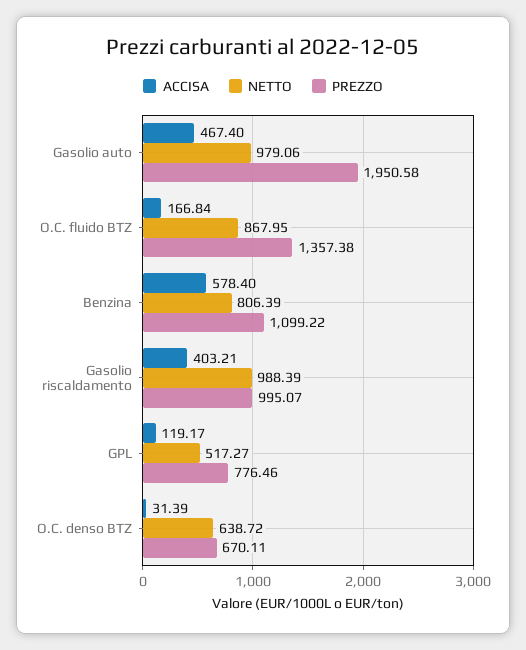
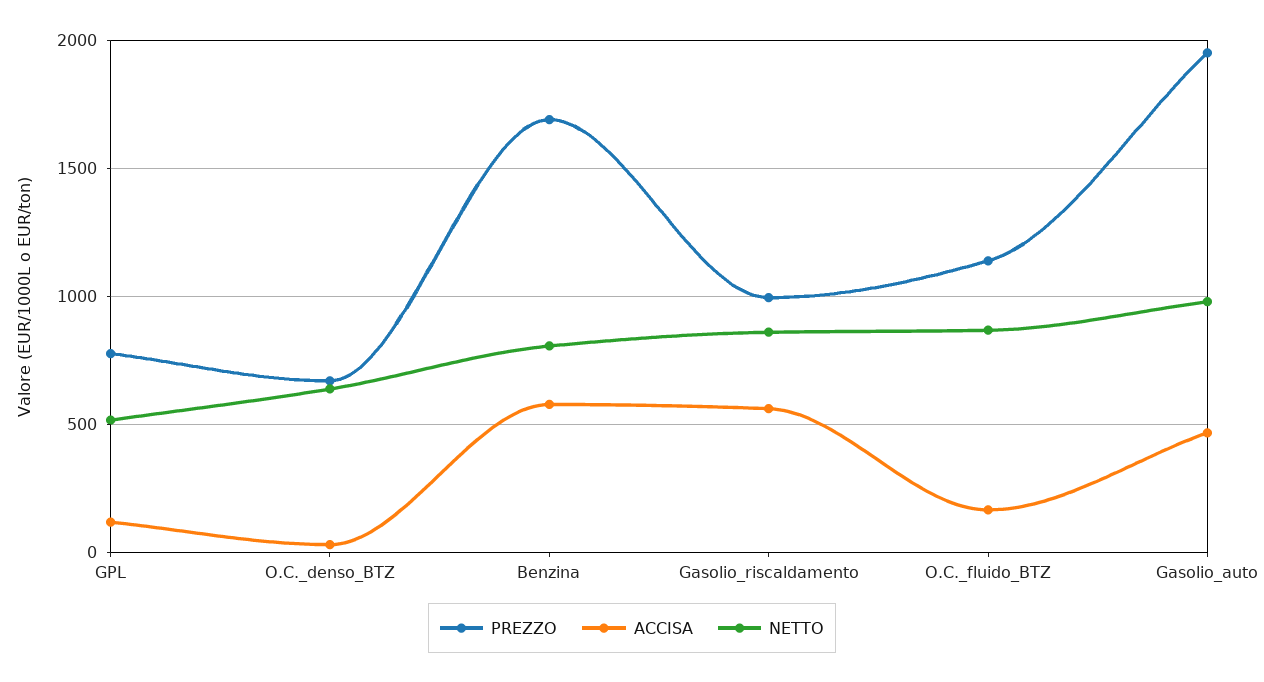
  {
    "ACCISA": {
      "Gasolio auto": 467.4,
      "O.C. fluido BTZ": 166.84,
      "Benzina": 578.4,
-     "Gasolio riscaldamento": 403.21,
+     "Gasolio riscaldamento": 550,
      "GPL": 119.17,
      "O.C. denso BTZ": 31.39
    },
    "NETTO": {
      "Gasolio auto": 979.06,
      "O.C. fluido BTZ": 867.95,
      "Benzina": 806.39,
-     "Gasolio riscaldamento": 988.39,
+     "Gasolio riscaldamento": 850,
      "GPL": 517.27,
      "O.C. denso BTZ": 638.72
    },
    "PREZZO": {
      "Gasolio auto": 1950.58,
-     "O.C. fluido BTZ": 1357.38,
+     "O.C. fluido BTZ": 1150,
-     "Benzina": 1099.22,
+     "Benzina": 1700,
      "Gasolio riscaldamento": 995.07,
      "GPL": 776.46,
      "O.C. denso BTZ": 670.11
    }
  }

